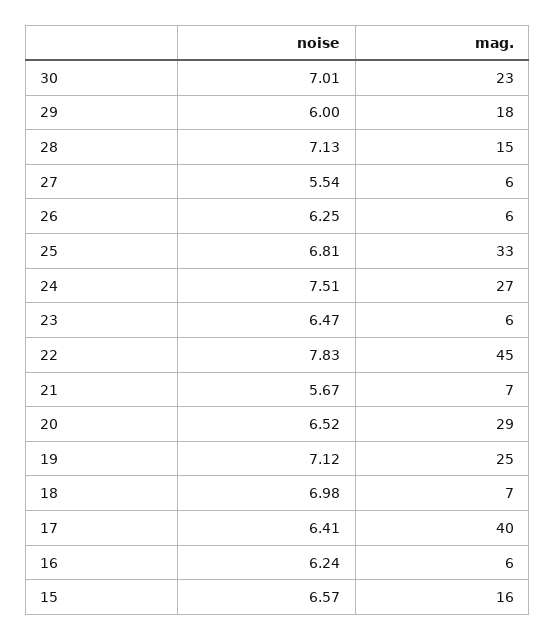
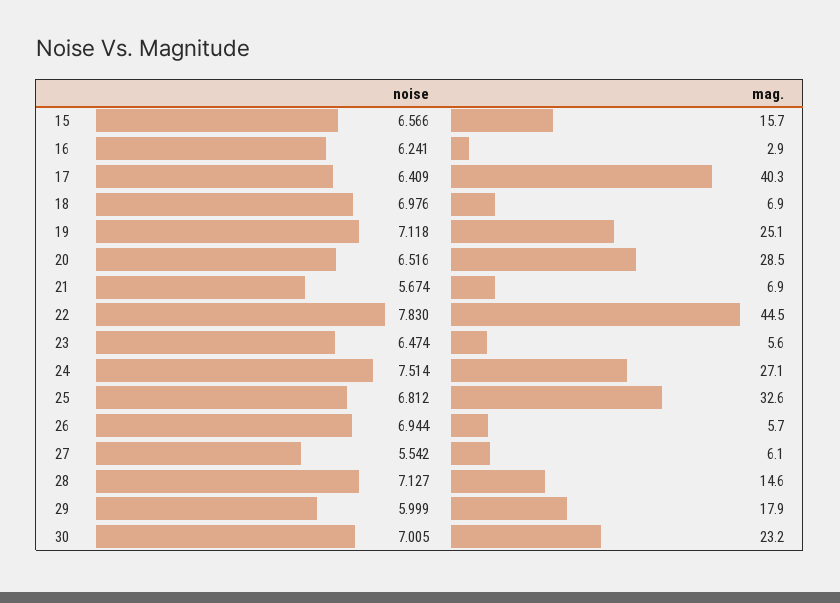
  {
    "noise": {
      "30": 7.005,
      "29": 5.999,
      "28": 7.127,
      "27": 5.542,
-     "26": 6.25,
+     "26": 6.944,
      "25": 6.812,
      "24": 7.514,
      "23": 6.474,
      "22": 7.83,
      "21": 5.674,
      "20": 6.516,
      "19": 7.118,
      "18": 6.976,
      "17": 6.409,
      "16": 6.241,
      "15": 6.566
    },
    "mag.": {
      "30": 23.2,
      "29": 17.9,
      "28": 14.6,
      "27": 6.1,
      "26": 5.7,
      "25": 32.6,
      "24": 27.1,
      "23": 5.6,
      "22": 44.5,
      "21": 6.9,
      "20": 28.5,
      "19": 25.1,
      "18": 6.9,
      "17": 40.3,
-     "16": 6,
+     "16": 2.9,
      "15": 15.7
    }
  }

